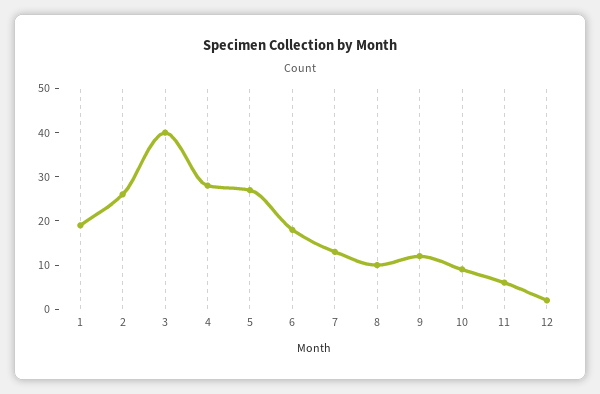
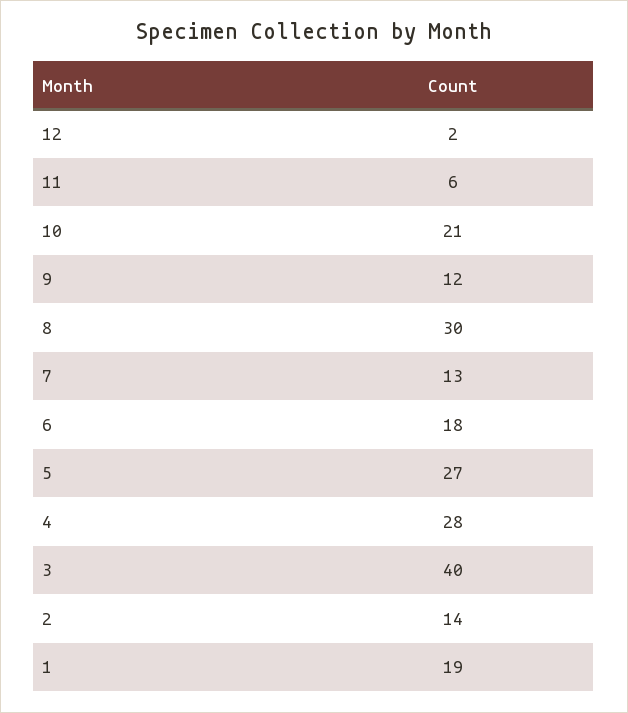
  {
    "1": 19,
-   "2": 25,
+   "2": 14,
    "3": 40,
    "4": 28,
    "5": 27,
    "6": 18,
    "7": 13,
-   "8": 10,
+   "8": 30,
    "9": 12,
-   "10": 10,
+   "10": 21,
    "11": 6,
    "12": 2
  }

